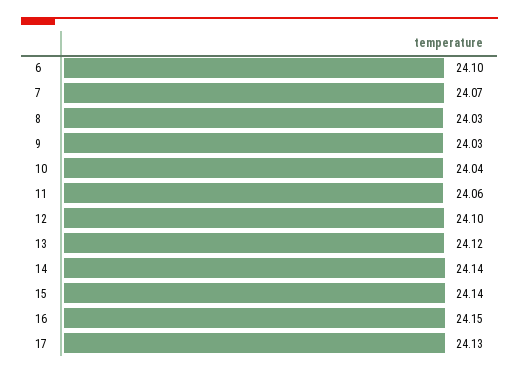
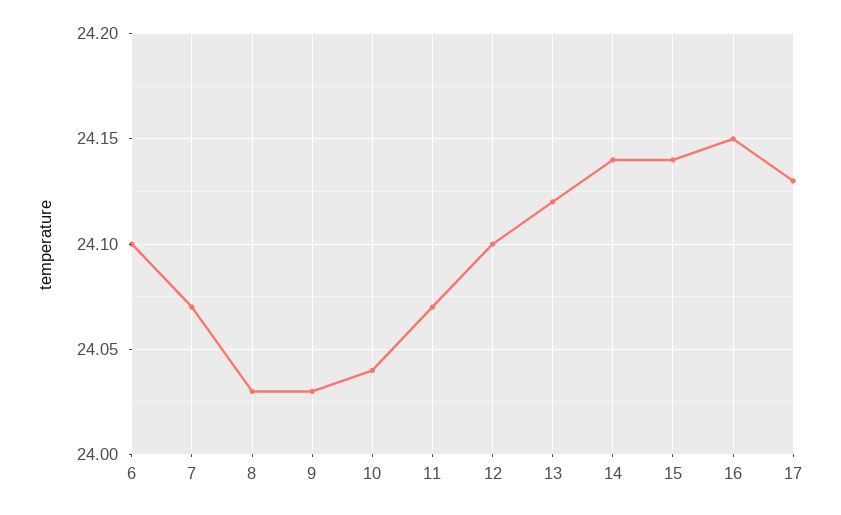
  {
    "6": 24.1,
    "7": 24.07,
    "8": 24.03,
    "9": 24.03,
    "10": 24.04,
-   "11": 24.06,
+   "11": 24.07,
    "12": 24.1,
    "13": 24.12,
    "14": 24.14,
    "15": 24.14,
    "16": 24.15,
    "17": 24.13
  }

